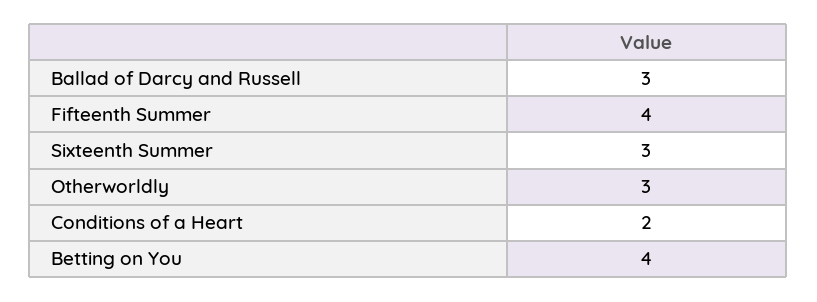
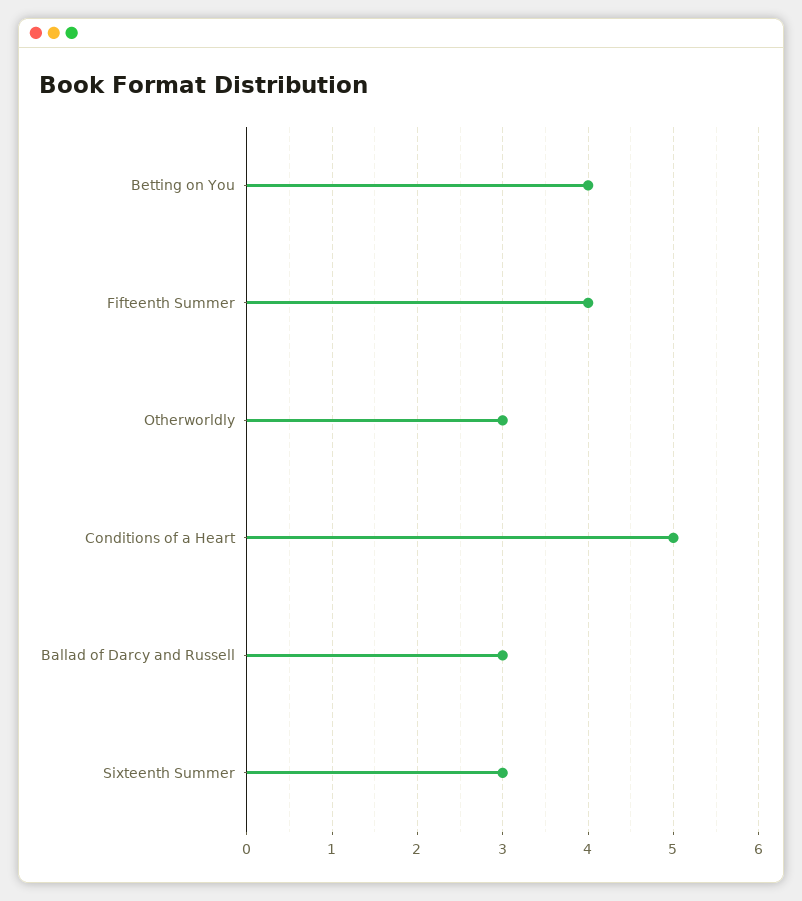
  {
    "Ballad of Darcy and Russell": 3,
    "Fifteenth Summer": 4,
    "Sixteenth Summer": 3,
    "Otherworldly": 3,
-   "Conditions of a Heart": 2,
+   "Conditions of a Heart": 5,
    "Betting on You": 4
  }

